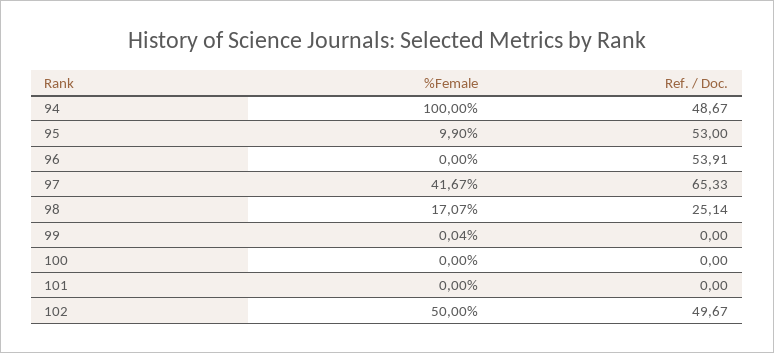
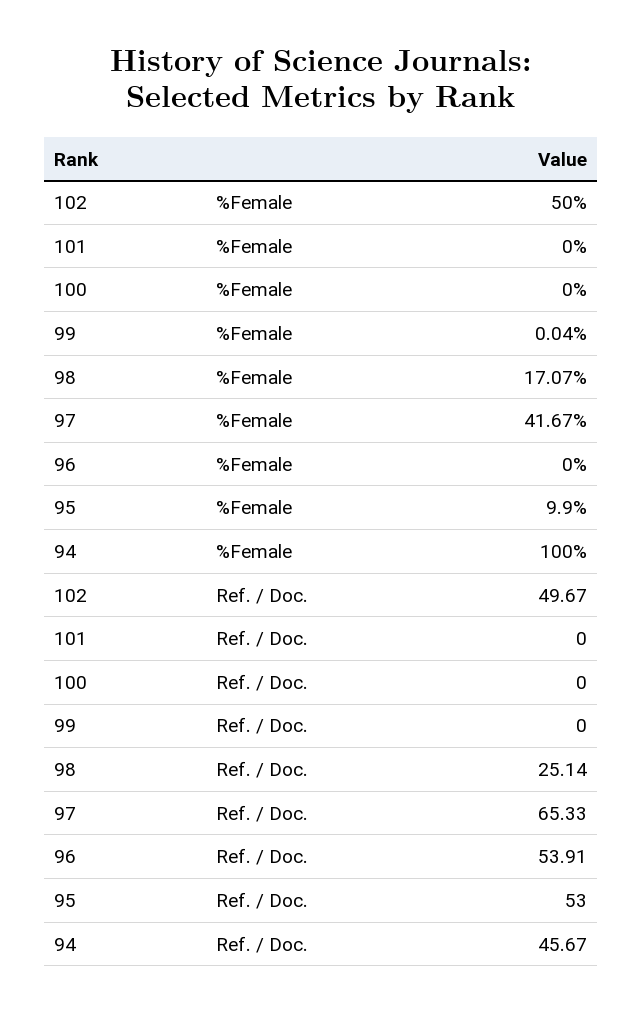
  {
    "%Female": {
      "94": 100,
      "95": 9.9,
      "96": 0,
      "97": 41.67,
      "98": 17.07,
      "99": 0.04,
      "100": 0,
      "101": 0,
      "102": 50
    },
    "Ref. / Doc.": {
-     "94": 48.67,
+     "94": 45.67,
      "95": 53,
      "96": 53.91,
      "97": 65.33,
      "98": 25.14,
      "99": 0,
      "100": 0,
      "101": 0,
      "102": 49.67
    }
  }

